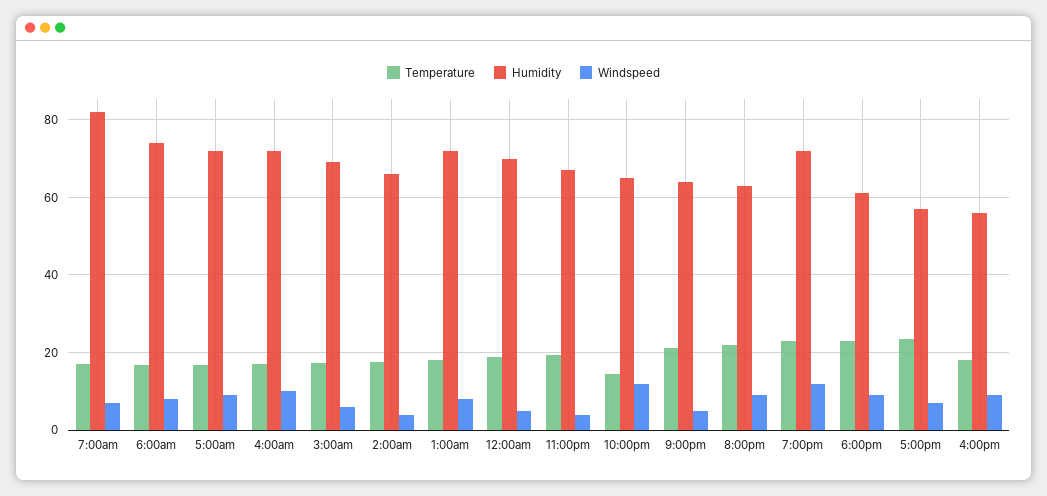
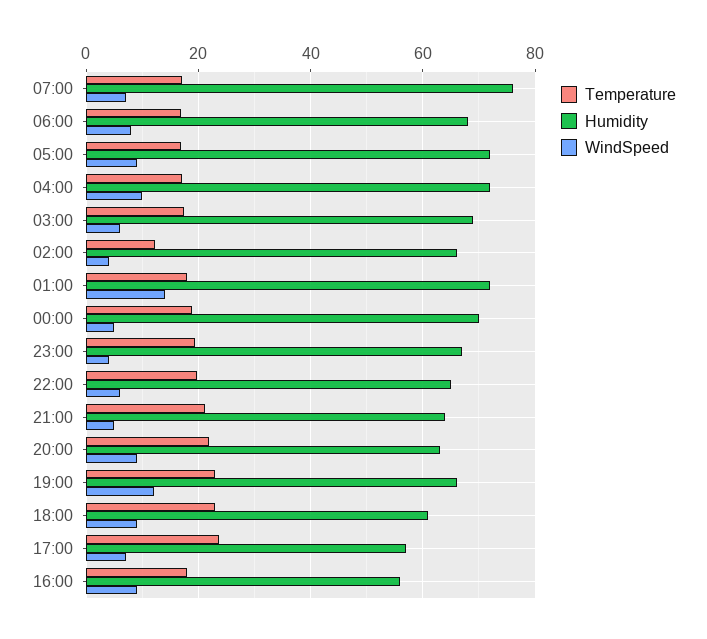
  {
    "Temperature": {
      "7:00am": 18,
      "6:00am": 16,
      "5:00am": 16,
      "4:00am": 18,
      "3:00am": 18,
-     "2:00am": 18,
+     "2:00am": 12,
      "1:00am": 18,
      "12:00am": 18,
      "11:00pm": 20,
-     "10:00pm": 14,
+     "10:00pm": 20,
      "9:00pm": 22,
      "8:00pm": 22,
      "7:00pm": 22,
      "6:00pm": 22,
      "5:00pm": 24,
      "4:00pm": 18
    },
    "Humidity": {
-     "7:00am": 82,
+     "7:00am": 76,
-     "6:00am": 74,
+     "6:00am": 68,
      "5:00am": 72,
      "4:00am": 72,
      "3:00am": 70,
      "2:00am": 66,
      "1:00am": 72,
      "12:00am": 70,
      "11:00pm": 68,
      "10:00pm": 66,
      "9:00pm": 64,
      "8:00pm": 64,
-     "7:00pm": 72,
+     "7:00pm": 66,
      "6:00pm": 62,
      "5:00pm": 58,
      "4:00pm": 56
    },
    "Windspeed": {
      "7:00am": 8,
      "6:00am": 8,
      "5:00am": 10,
      "4:00am": 10,
      "3:00am": 6,
      "2:00am": 4,
-     "1:00am": 8,
+     "1:00am": 14,
      "12:00am": 6,
      "11:00pm": 4,
-     "10:00pm": 12,
+     "10:00pm": 6,
      "9:00pm": 6,
      "8:00pm": 10,
      "7:00pm": 12,
      "6:00pm": 10,
      "5:00pm": 8,
      "4:00pm": 10
    }
  }

